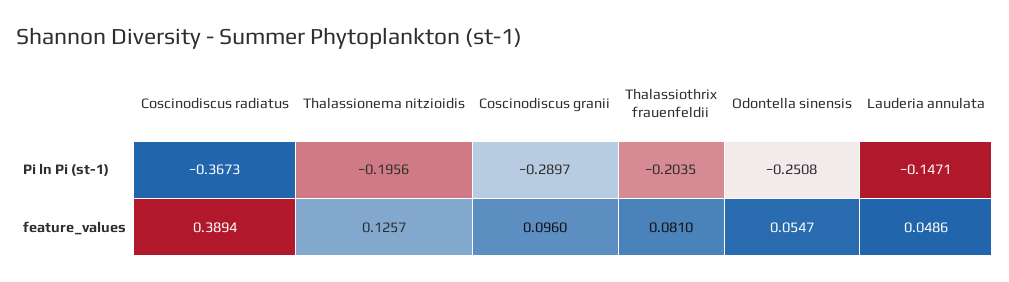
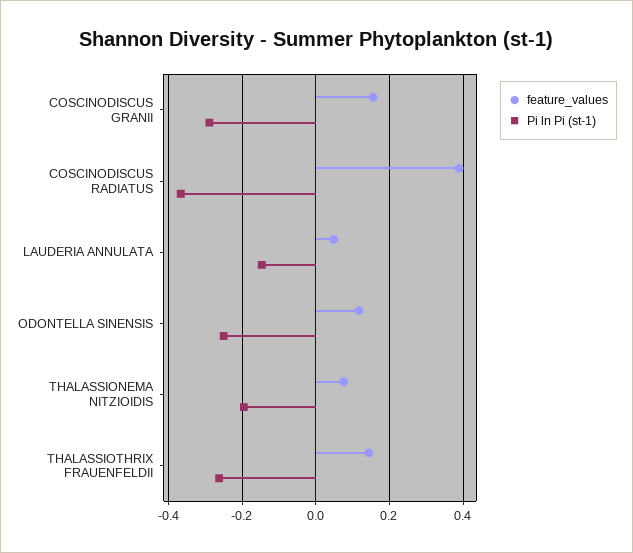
  {
    "Pi ln Pi (st-1)": {
      "Coscinodiscus radiatus": -0.3673,
      "Thalassionema nitzioidis": -0.1956,
      "Coscinodiscus granii": -0.2897,
-     "Thalassiothrix frauenfeldii": -0.2035,
+     "Thalassiothrix frauenfeldii": -0.26,
      "Odontella sinensis": -0.2508,
      "Lauderia annulata": -0.1471
    },
    "feature_values": {
      "Coscinodiscus radiatus": 0.3894,
-     "Thalassionema nitzioidis": 0.1257,
+     "Thalassionema nitzioidis": 0.08,
-     "Coscinodiscus granii": 0.096,
+     "Coscinodiscus granii": 0.16,
-     "Thalassiothrix frauenfeldii": 0.081,
+     "Thalassiothrix frauenfeldii": 0.14,
-     "Odontella sinensis": 0.0547,
+     "Odontella sinensis": 0.12,
      "Lauderia annulata": 0.0486
    }
  }

